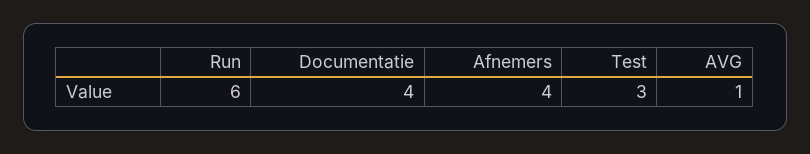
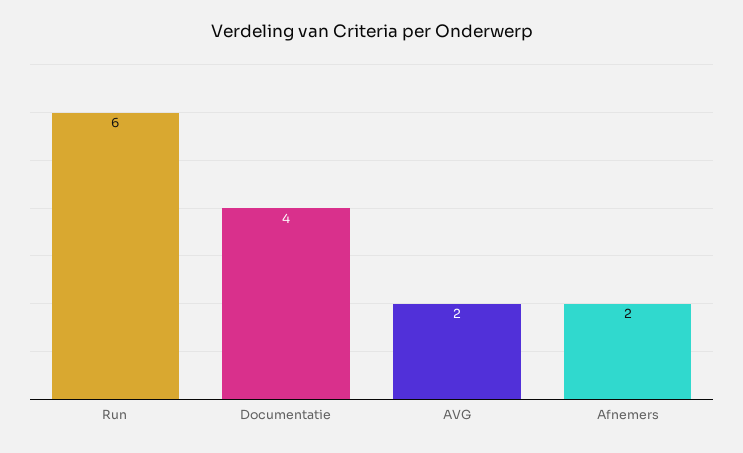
  {
    "Run": 6,
    "Documentatie": 4,
-   "Afnemers": 4,
+   "Afnemers": 2,
-   "Test": 3,
-   "AVG": 1
+   "AVG": 2
  }

